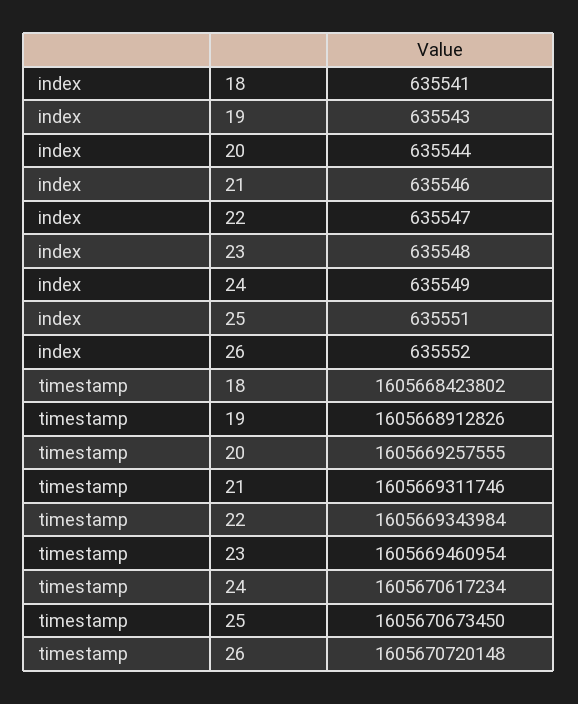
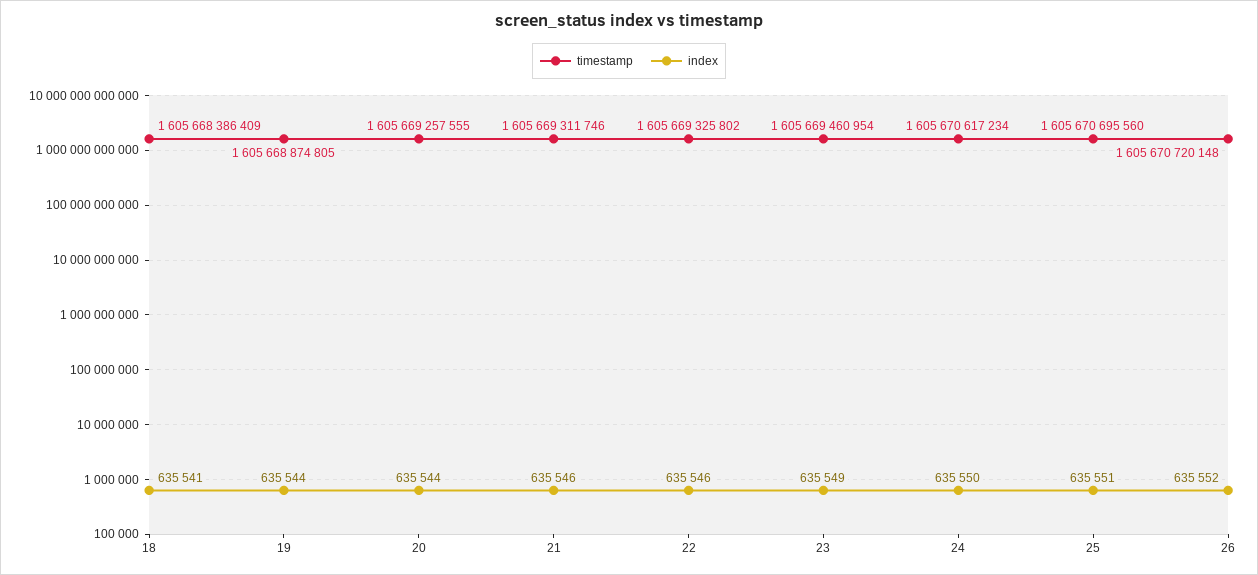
  {
    "index": {
      "18": 635541,
-     "19": 635543,
+     "19": 635544,
      "20": 635544,
      "21": 635546,
-     "22": 635547,
+     "22": 635546,
-     "23": 635548,
+     "23": 635549,
-     "24": 635549,
+     "24": 635550,
      "25": 635551,
      "26": 635552
    },
    "timestamp": {
-     "18": 1605668423802,
+     "18": 1605668386409,
-     "19": 1605668912826,
+     "19": 1605668874805,
      "20": 1605669257555,
      "21": 1605669311746,
-     "22": 1605669343984,
+     "22": 1605669325802,
      "23": 1605669460954,
      "24": 1605670617234,
-     "25": 1605670673450,
+     "25": 1605670695560,
      "26": 1605670720148
    }
  }

